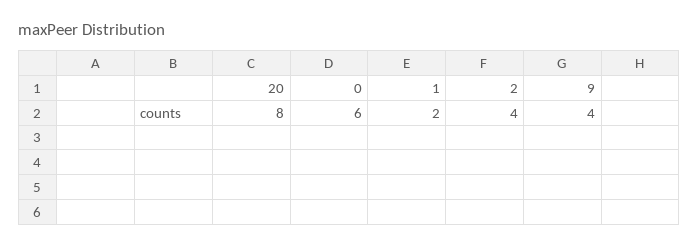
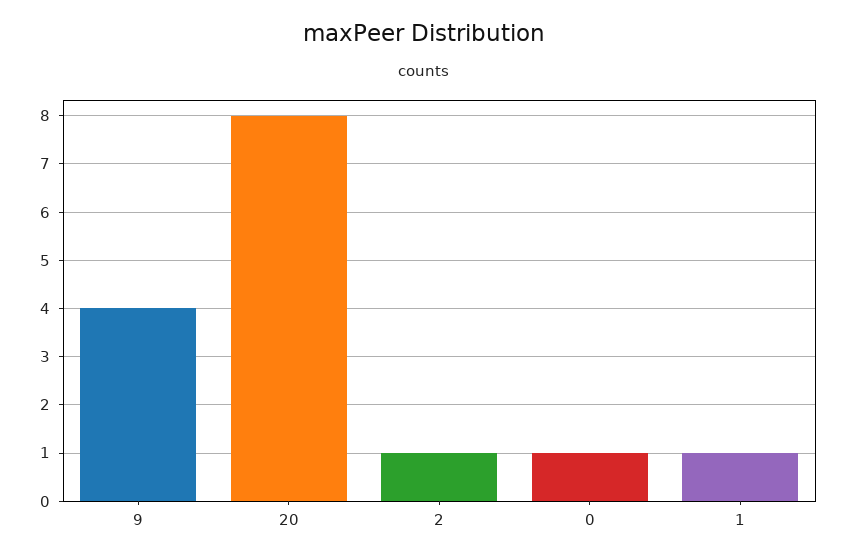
  {
    "20": 8,
-   "0": 6,
+   "0": 1,
-   "1": 2,
+   "1": 1,
-   "2": 4,
+   "2": 1,
    "9": 4
  }

